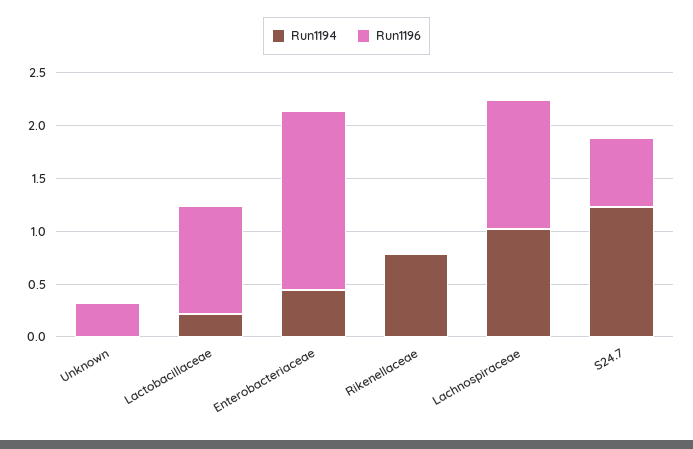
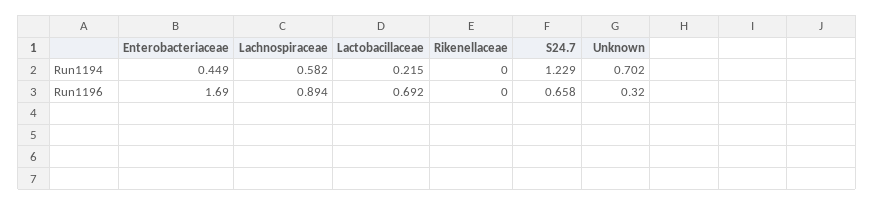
  {
    "Run1194": {
-     "Unknown": 0,
+     "Unknown": 0.702,
      "Lactobacillaceae": 0.215,
      "Enterobacteriaceae": 0.449,
-     "Rikenellaceae": 0.8,
+     "Rikenellaceae": 0,
-     "Lachnospiraceae": 1,
+     "Lachnospiraceae": 0.582,
      "S24.7": 1.229
    },
    "Run1196": {
      "Unknown": 0.32,
-     "Lactobacillaceae": 1,
+     "Lactobacillaceae": 0.692,
      "Enterobacteriaceae": 1.69,
      "Rikenellaceae": 0,
-     "Lachnospiraceae": 1.2,
+     "Lachnospiraceae": 0.894,
      "S24.7": 0.658
    }
  }

